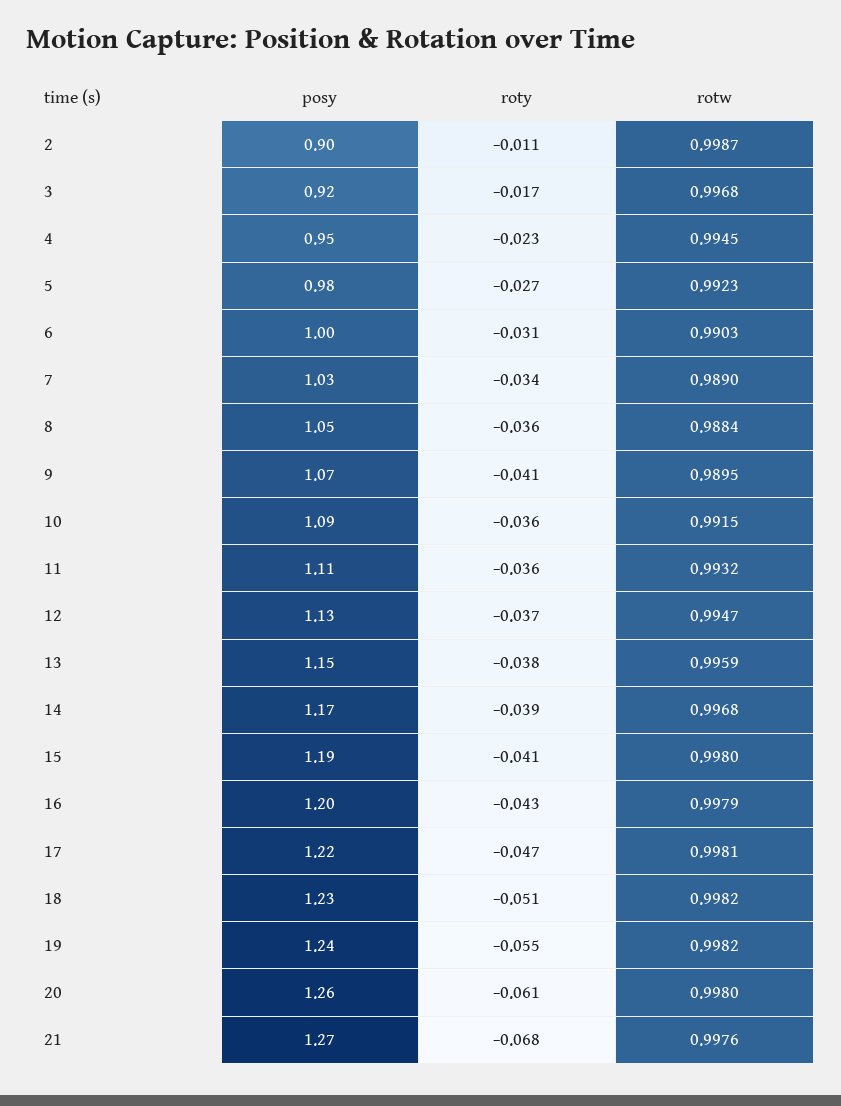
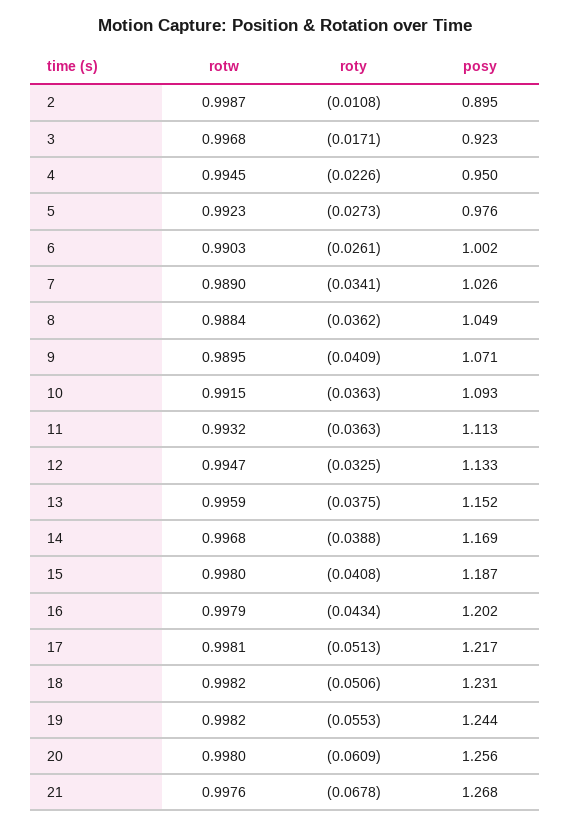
  {
    "posy": {
      "2": 0.895,
      "3": 0.923,
      "4": 0.95,
      "5": 0.976,
      "6": 1.002,
      "7": 1.026,
      "8": 1.049,
      "9": 1.071,
      "10": 1.093,
      "11": 1.113,
      "12": 1.133,
      "13": 1.152,
      "14": 1.169,
      "15": 1.187,
      "16": 1.202,
      "17": 1.217,
      "18": 1.231,
      "19": 1.244,
      "20": 1.256,
      "21": 1.268
    },
    "roty": {
      "2": -0.0108,
      "3": -0.0171,
      "4": -0.0226,
      "5": -0.0273,
-     "6": -0.031,
+     "6": -0.0261,
      "7": -0.0341,
      "8": -0.0362,
      "9": -0.0409,
      "10": -0.0363,
      "11": -0.0363,
-     "12": -0.037,
+     "12": -0.0325,
      "13": -0.0375,
      "14": -0.0388,
      "15": -0.0408,
      "16": -0.0434,
-     "17": -0.047,
+     "17": -0.0513,
      "18": -0.0506,
      "19": -0.0553,
      "20": -0.0609,
      "21": -0.0678
    },
    "rotw": {
      "2": 0.9987,
      "3": 0.9968,
      "4": 0.9945,
      "5": 0.9923,
      "6": 0.9903,
      "7": 0.989,
      "8": 0.9884,
      "9": 0.9895,
      "10": 0.9915,
      "11": 0.9932,
      "12": 0.9947,
      "13": 0.9959,
      "14": 0.9968,
      "15": 0.998,
      "16": 0.9979,
      "17": 0.9981,
      "18": 0.9982,
      "19": 0.9982,
      "20": 0.998,
      "21": 0.9976
    }
  }

